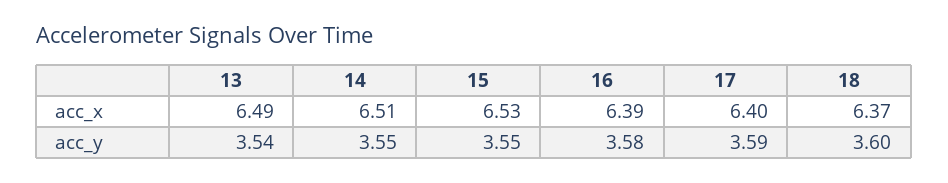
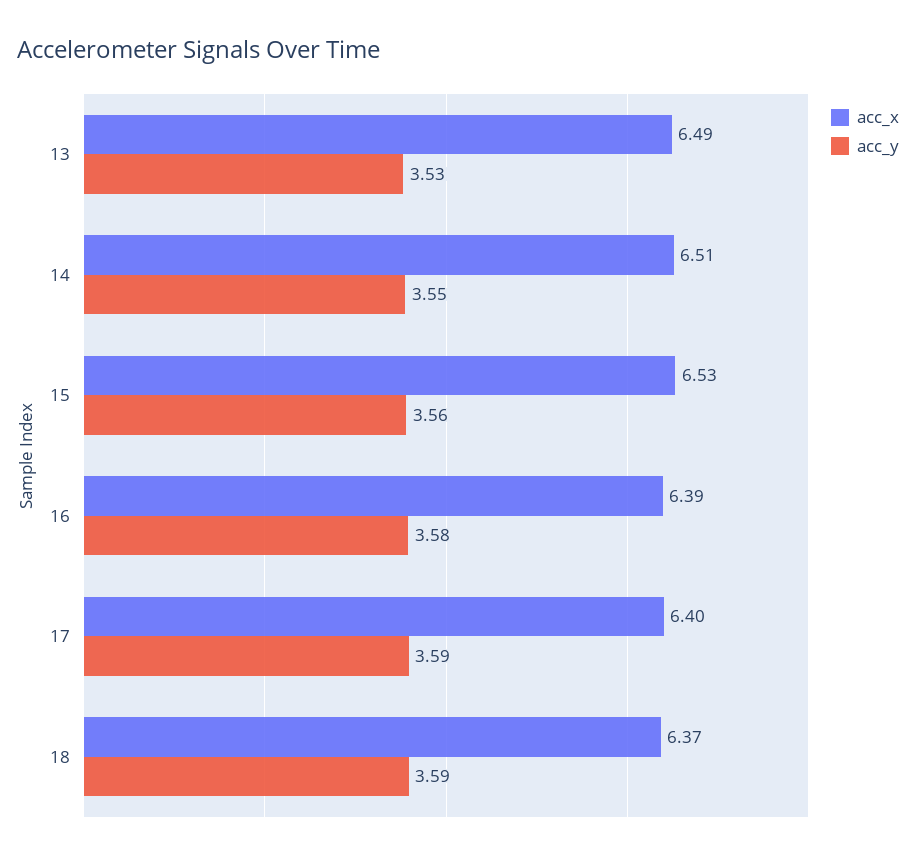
  {
    "acc_x": {
      "13": 6.49,
      "14": 6.51,
      "15": 6.53,
      "16": 6.39,
      "17": 6.4,
      "18": 6.37
    },
    "acc_y": {
-     "13": 3.54,
+     "13": 3.53,
      "14": 3.55,
-     "15": 3.55,
+     "15": 3.56,
      "16": 3.58,
      "17": 3.59,
-     "18": 3.6
+     "18": 3.59
    }
  }

